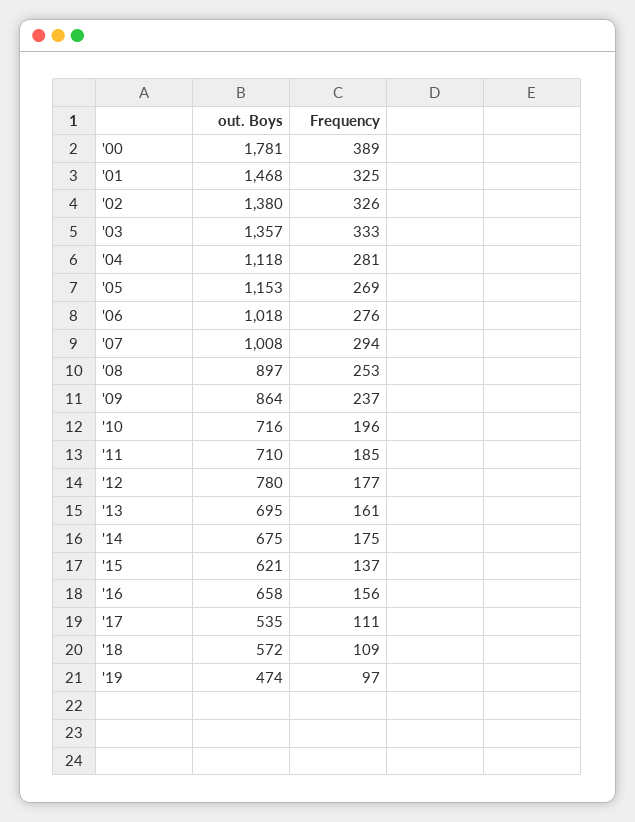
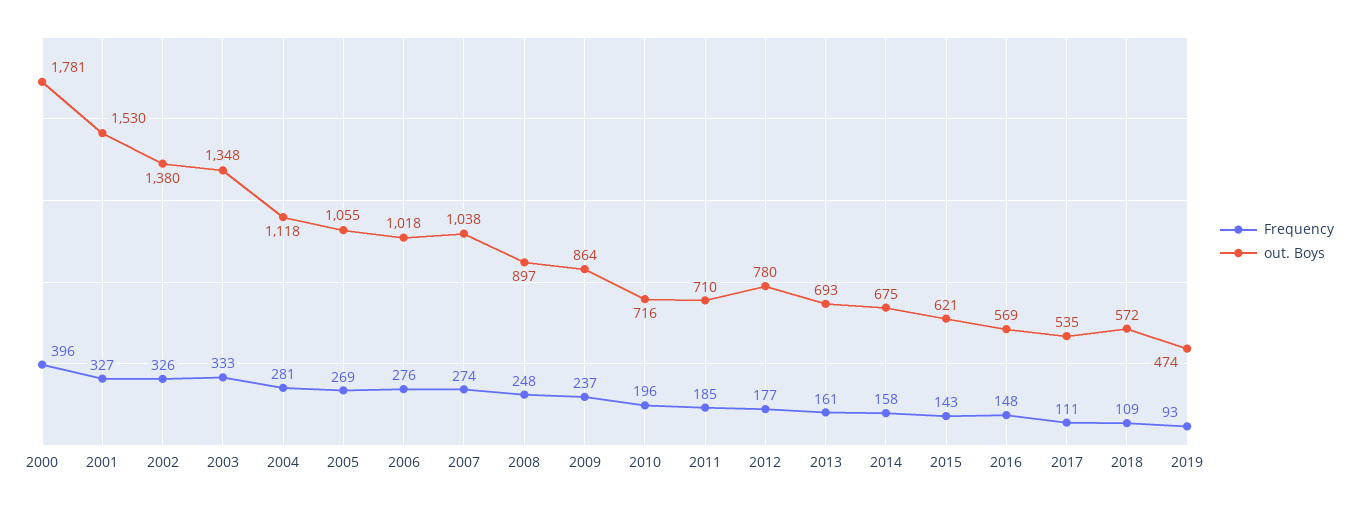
  {
    "out. Boys": {
      "'00": 1781,
-     "'01": 1468,
+     "'01": 1530,
      "'02": 1380,
-     "'03": 1357,
+     "'03": 1348,
      "'04": 1118,
-     "'05": 1153,
+     "'05": 1055,
      "'06": 1018,
-     "'07": 1008,
+     "'07": 1038,
      "'08": 897,
      "'09": 864,
      "'10": 716,
      "'11": 710,
      "'12": 780,
-     "'13": 695,
+     "'13": 693,
      "'14": 675,
      "'15": 621,
-     "'16": 658,
+     "'16": 569,
      "'17": 535,
      "'18": 572,
      "'19": 474
    },
    "Frequency": {
-     "'00": 389,
+     "'00": 396,
-     "'01": 325,
+     "'01": 327,
      "'02": 326,
      "'03": 333,
      "'04": 281,
      "'05": 269,
      "'06": 276,
-     "'07": 294,
+     "'07": 274,
-     "'08": 253,
+     "'08": 248,
      "'09": 237,
      "'10": 196,
      "'11": 185,
      "'12": 177,
      "'13": 161,
-     "'14": 175,
+     "'14": 158,
-     "'15": 137,
+     "'15": 143,
-     "'16": 156,
+     "'16": 148,
      "'17": 111,
      "'18": 109,
-     "'19": 97
+     "'19": 93
    }
  }

